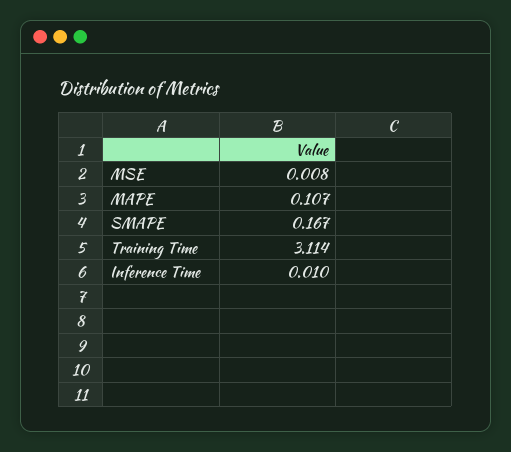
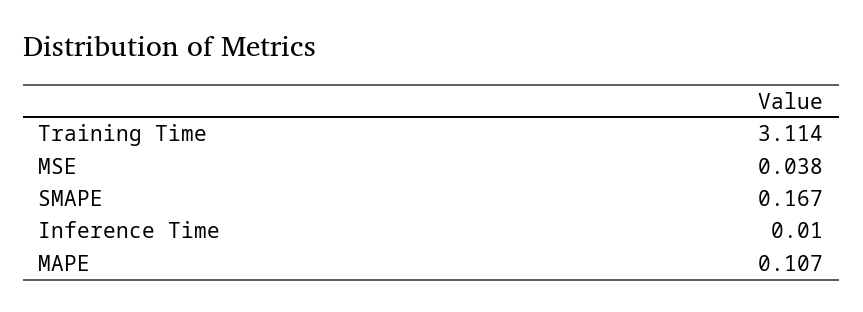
  {
-   "MSE": 0.008,
+   "MSE": 0.038,
    "MAPE": 0.107,
    "SMAPE": 0.167,
    "Training Time": 3.114,
    "Inference Time": 0.01
  }

